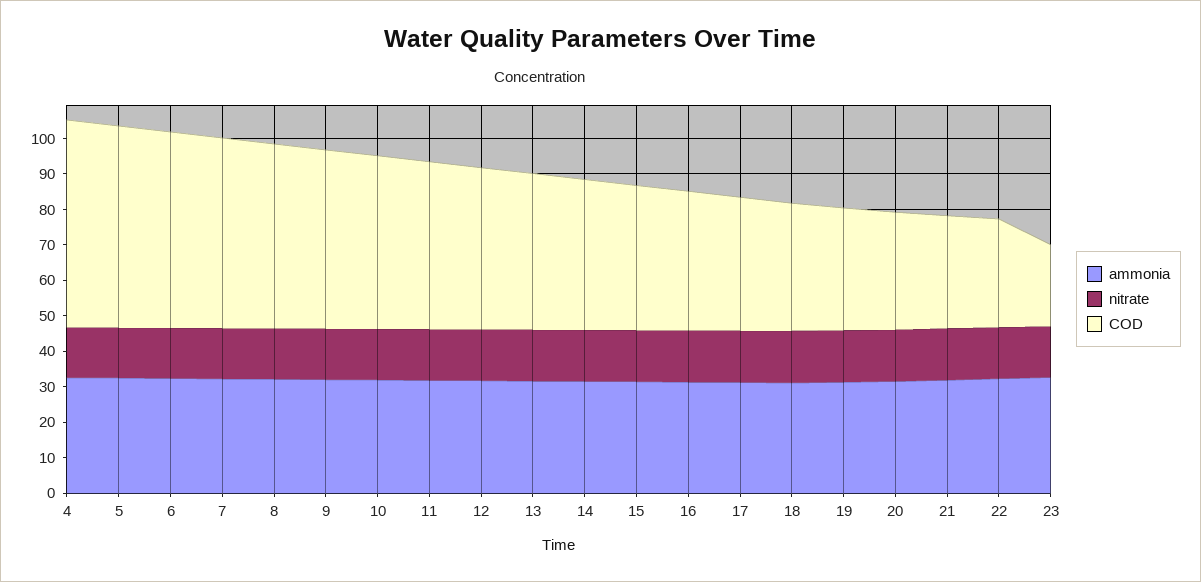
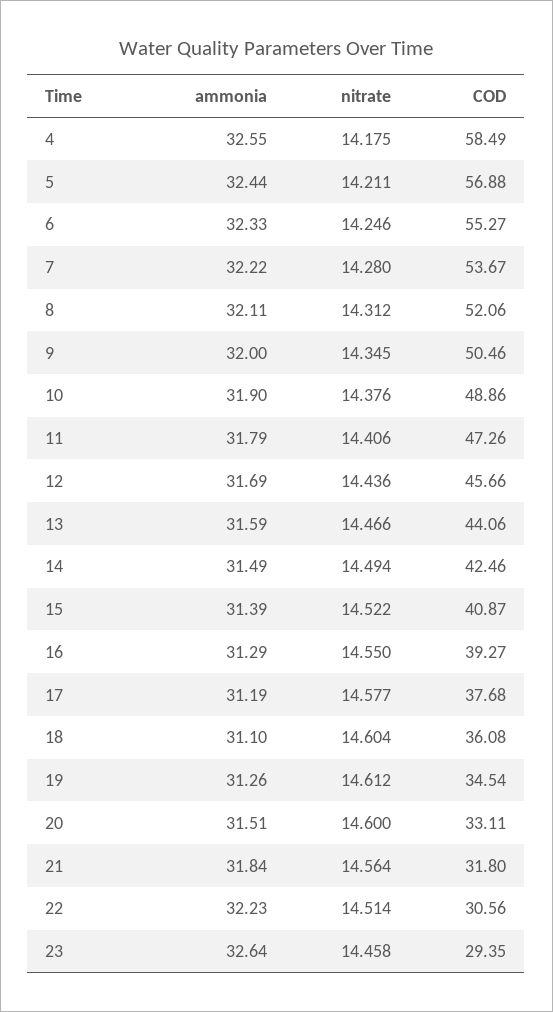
  {
    "ammonia": {
      "4": 32.55,
      "5": 32.44,
      "6": 32.33,
      "7": 32.22,
      "8": 32.11,
      "9": 32,
      "10": 31.9,
      "11": 31.79,
      "12": 31.69,
      "13": 31.59,
      "14": 31.49,
      "15": 31.39,
      "16": 31.29,
      "17": 31.19,
      "18": 31.1,
      "19": 31.26,
      "20": 31.51,
      "21": 31.84,
      "22": 32.23,
      "23": 32.64
    },
    "nitrate": {
      "4": 14.175,
      "5": 14.211,
      "6": 14.246,
      "7": 14.28,
      "8": 14.312,
      "9": 14.345,
      "10": 14.376,
      "11": 14.406,
      "12": 14.436,
      "13": 14.466,
      "14": 14.494,
      "15": 14.522,
      "16": 14.55,
      "17": 14.577,
      "18": 14.604,
      "19": 14.612,
      "20": 14.6,
      "21": 14.564,
      "22": 14.514,
      "23": 14.458
    },
    "COD": {
      "4": 58.49,
      "5": 56.88,
      "6": 55.27,
      "7": 53.67,
      "8": 52.06,
      "9": 50.46,
      "10": 48.86,
      "11": 47.26,
      "12": 45.66,
      "13": 44.06,
      "14": 42.46,
      "15": 40.87,
      "16": 39.27,
      "17": 37.68,
      "18": 36.08,
      "19": 34.54,
      "20": 33.11,
      "21": 31.8,
      "22": 30.56,
-     "23": 22.5
+     "23": 29.35
    }
  }

